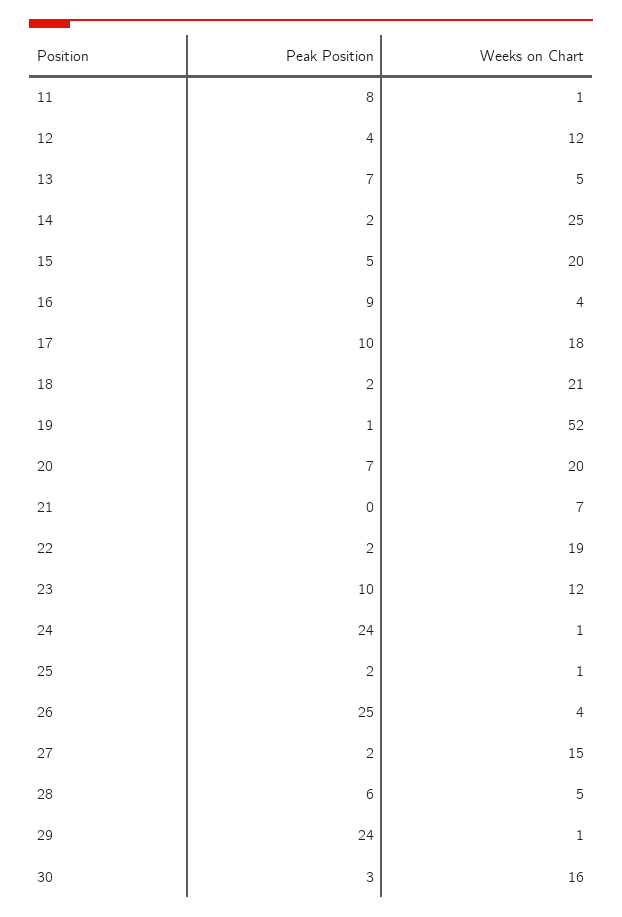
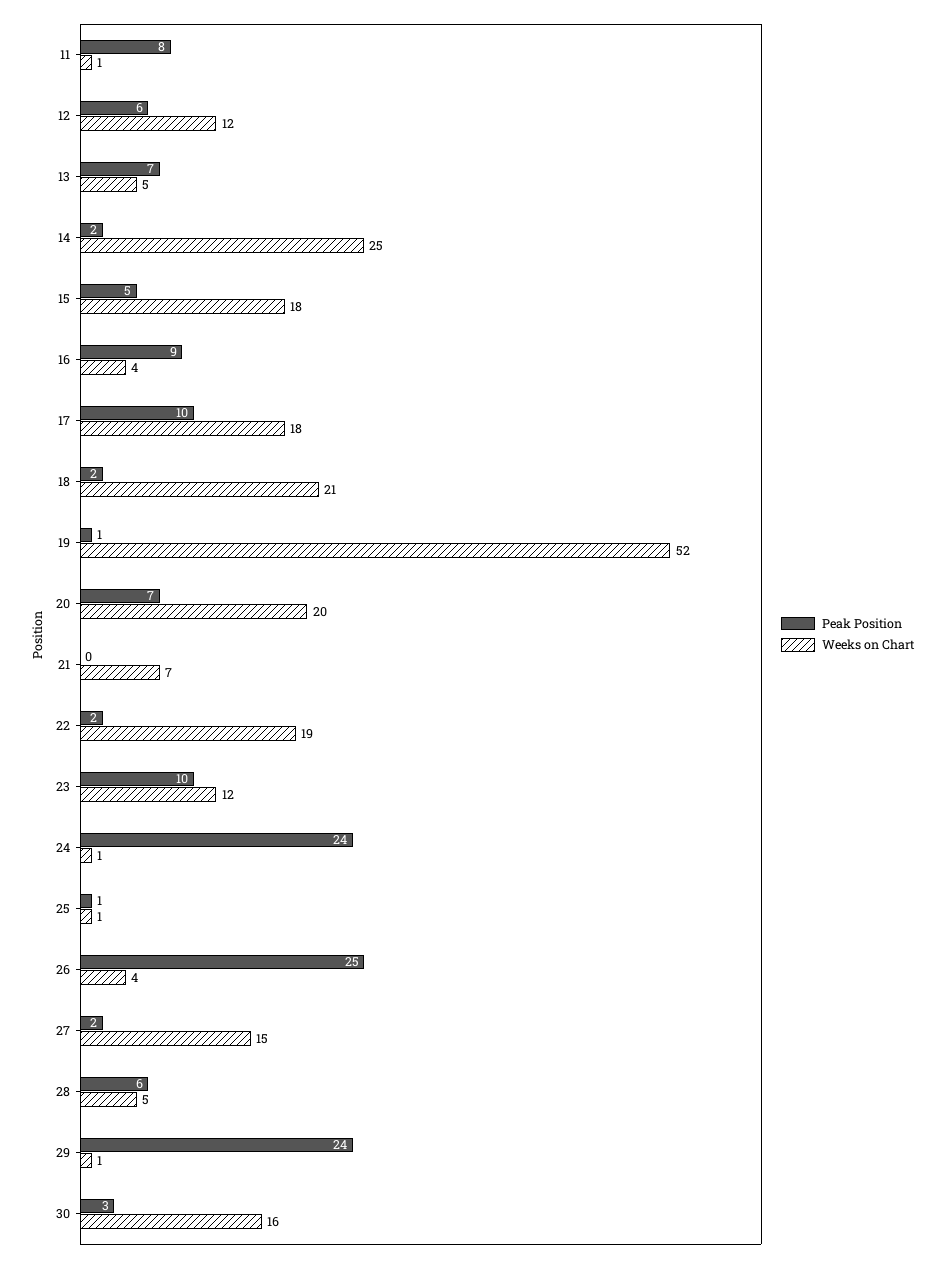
  {
    "Peak Position": {
      "11": 8,
-     "12": 4,
+     "12": 6,
      "13": 7,
      "14": 2,
      "15": 5,
      "16": 9,
      "17": 10,
      "18": 2,
      "19": 1,
      "20": 7,
      "21": 0,
      "22": 2,
      "23": 10,
      "24": 24,
-     "25": 2,
+     "25": 1,
      "26": 25,
      "27": 2,
      "28": 6,
      "29": 24,
      "30": 3
    },
    "Weeks on Chart": {
      "11": 1,
      "12": 12,
      "13": 5,
      "14": 25,
-     "15": 20,
+     "15": 18,
      "16": 4,
      "17": 18,
      "18": 21,
      "19": 52,
      "20": 20,
      "21": 7,
      "22": 19,
      "23": 12,
      "24": 1,
      "25": 1,
      "26": 4,
      "27": 15,
      "28": 5,
      "29": 1,
      "30": 16
    }
  }

